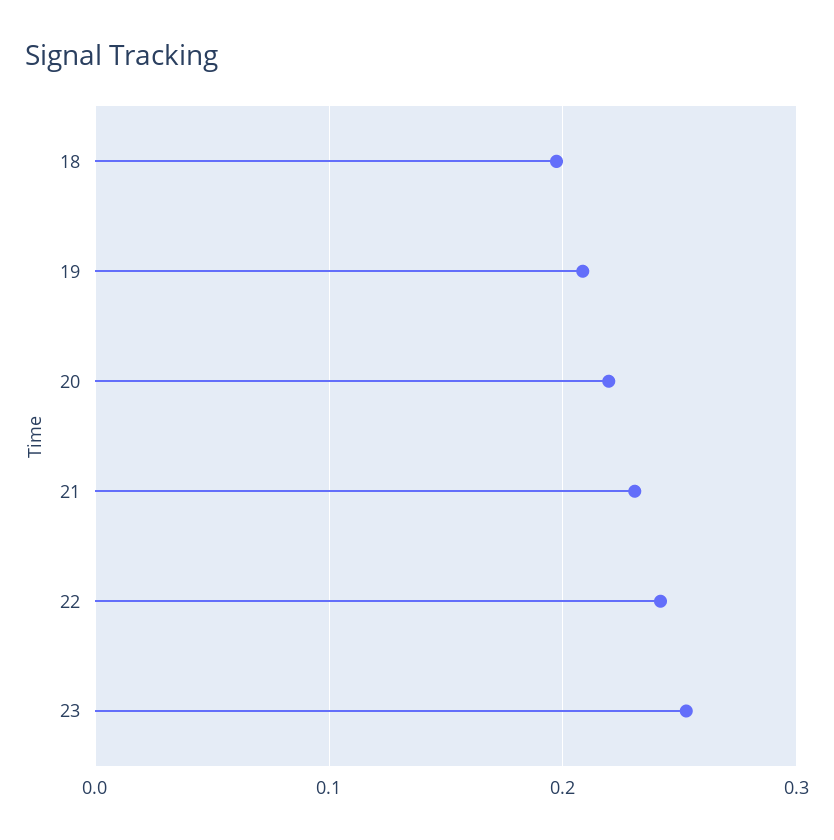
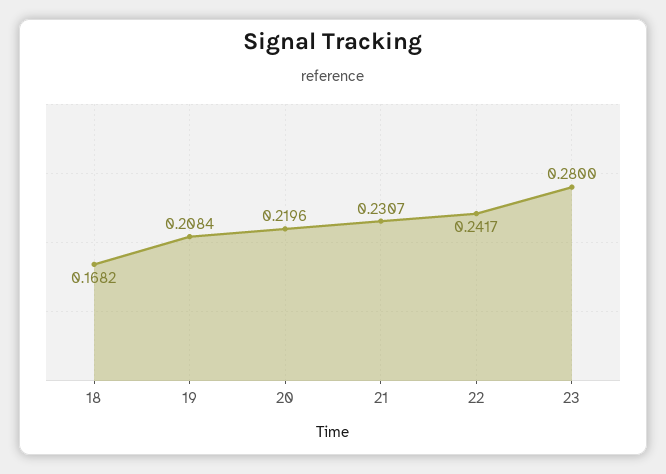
  {
-   "18": 0.2,
+   "18": 0.1682,
    "19": 0.2084,
    "20": 0.2196,
    "21": 0.2307,
    "22": 0.2417,
-   "23": 0.25
+   "23": 0.28
  }

